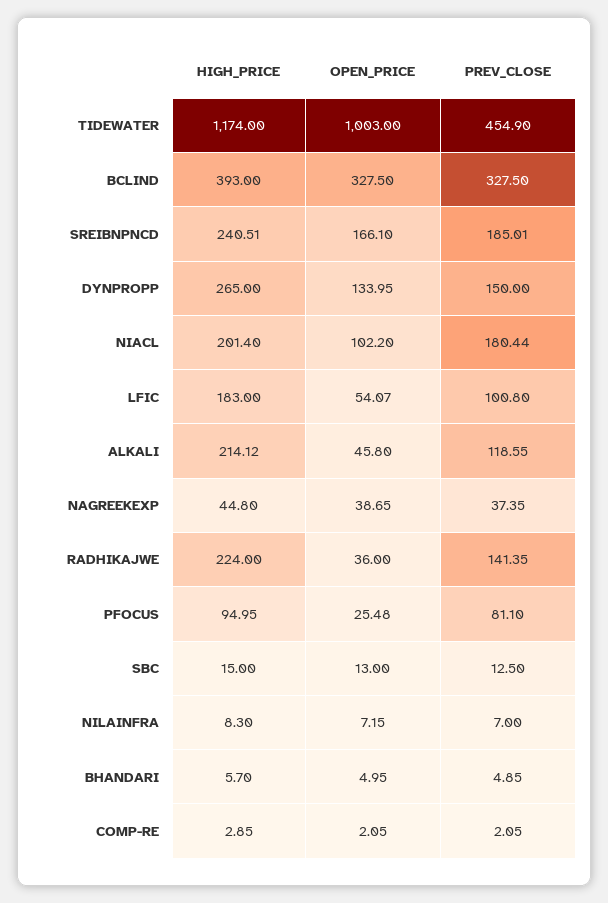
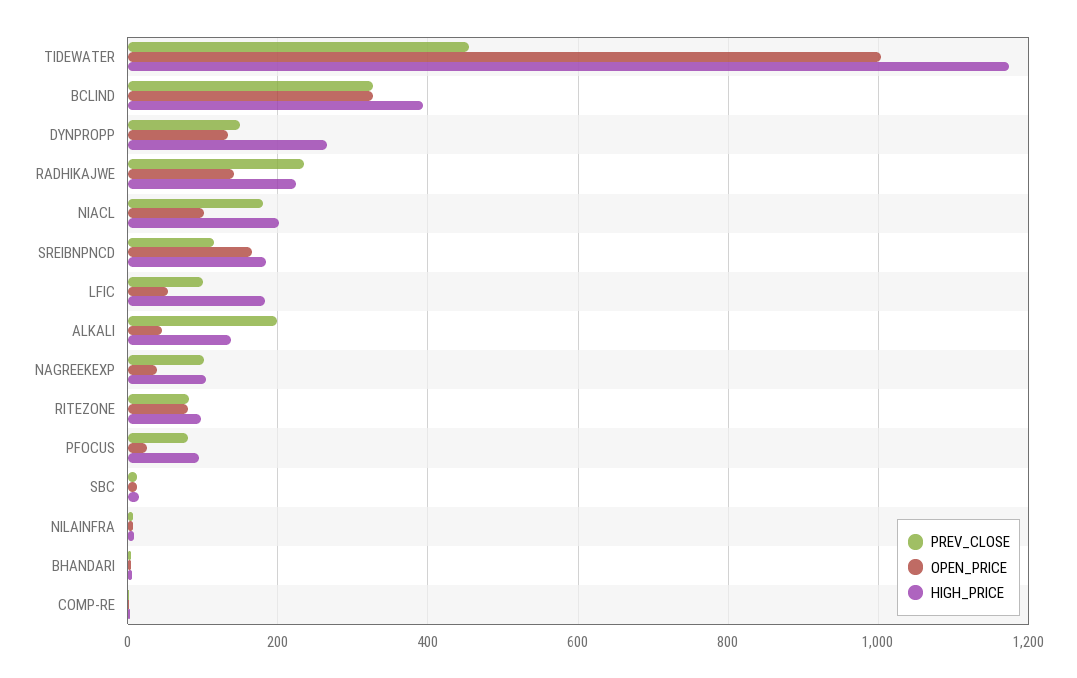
  {
    "HIGH_PRICE": {
      "TIDEWATER": 1174,
      "BCLIND": 393,
-     "SREIBNPNCD": 240.51,
+     "SREIBNPNCD": 180,
      "DYNPROPP": 265,
      "NIACL": 201.4,
      "LFIC": 183,
-     "ALKALI": 214.12,
+     "ALKALI": 140,
-     "NAGREEKEXP": 44.8,
+     "NAGREEKEXP": 100,
      "RADHIKAJWE": 224,
      "PFOCUS": 94.95,
      "SBC": 15,
      "NILAINFRA": 8.3,
      "BHANDARI": 5.7,
-     "COMP-RE": 2.85
+     "COMP-RE": 2.85,
+     "RITEZONE": 100
    },
    "OPEN_PRICE": {
      "TIDEWATER": 1003,
      "BCLIND": 327.5,
      "SREIBNPNCD": 166.1,
      "DYNPROPP": 133.95,
      "NIACL": 102.2,
      "LFIC": 54.07,
      "ALKALI": 45.8,
      "NAGREEKEXP": 38.65,
-     "RADHIKAJWE": 36,
+     "RADHIKAJWE": 140,
      "PFOCUS": 25.48,
      "SBC": 13,
      "NILAINFRA": 7.15,
      "BHANDARI": 4.95,
-     "COMP-RE": 2.05
+     "COMP-RE": 2.05,
+     "RITEZONE": 80
    },
    "PREV_CLOSE": {
      "TIDEWATER": 454.9,
      "BCLIND": 327.5,
-     "SREIBNPNCD": 185.01,
+     "SREIBNPNCD": 120,
      "DYNPROPP": 150,
      "NIACL": 180.44,
      "LFIC": 100.8,
-     "ALKALI": 118.55,
+     "ALKALI": 200,
-     "NAGREEKEXP": 37.35,
+     "NAGREEKEXP": 100,
-     "RADHIKAJWE": 141.35,
+     "RADHIKAJWE": 240,
      "PFOCUS": 81.1,
      "SBC": 12.5,
      "NILAINFRA": 7,
      "BHANDARI": 4.85,
-     "COMP-RE": 2.05
+     "COMP-RE": 2.05,
+     "RITEZONE": 80
    }
  }

